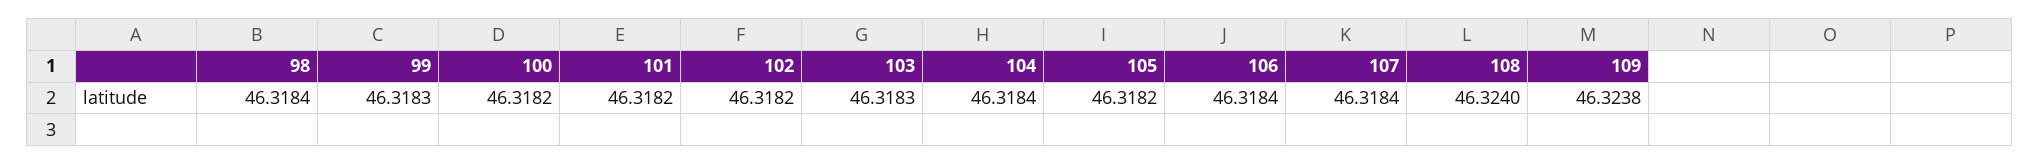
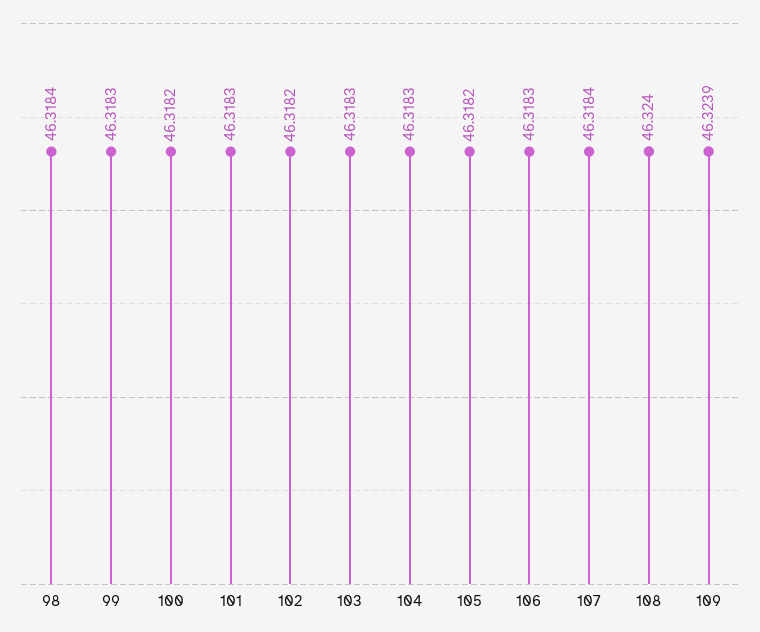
  {
    "98": 46.3184,
    "99": 46.3183,
    "100": 46.3182,
-   "101": 46.3182,
+   "101": 46.3183,
    "102": 46.3182,
    "103": 46.3183,
-   "104": 46.3184,
+   "104": 46.3183,
    "105": 46.3182,
-   "106": 46.3184,
+   "106": 46.3183,
    "107": 46.3184,
    "108": 46.324,
-   "109": 46.3238
+   "109": 46.3239
  }

